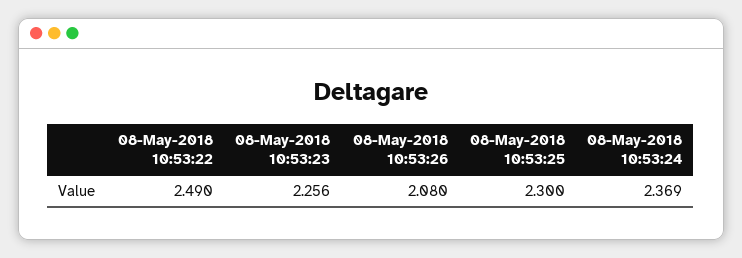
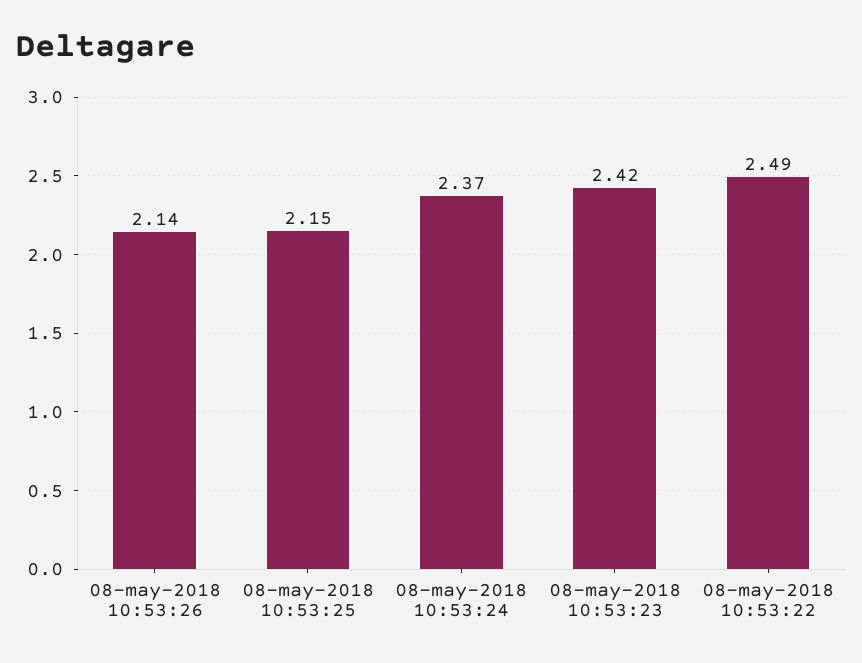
  {
    "08-May-2018 10:53:22": 2.49,
-   "08-May-2018 10:53:23": 2.256,
+   "08-May-2018 10:53:23": 2.42,
-   "08-May-2018 10:53:26": 2.08,
+   "08-May-2018 10:53:26": 2.14,
-   "08-May-2018 10:53:25": 2.3,
+   "08-May-2018 10:53:25": 2.15,
    "08-May-2018 10:53:24": 2.369
  }

